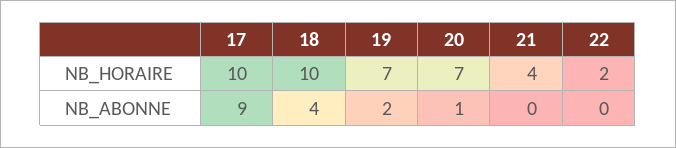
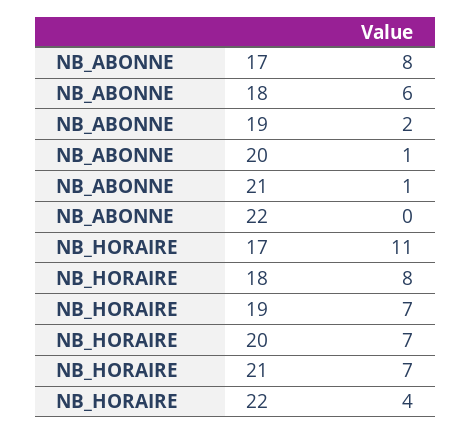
  {
    "17": {
-     "NB_HORAIRE": 10,
+     "NB_HORAIRE": 11,
-     "NB_ABONNE": 9
+     "NB_ABONNE": 8
    },
    "18": {
-     "NB_HORAIRE": 10,
+     "NB_HORAIRE": 8,
-     "NB_ABONNE": 4
+     "NB_ABONNE": 6
    },
    "19": {
      "NB_HORAIRE": 7,
      "NB_ABONNE": 2
    },
    "20": {
      "NB_HORAIRE": 7,
      "NB_ABONNE": 1
    },
    "21": {
-     "NB_HORAIRE": 4,
+     "NB_HORAIRE": 7,
-     "NB_ABONNE": 0
+     "NB_ABONNE": 1
    },
    "22": {
-     "NB_HORAIRE": 2,
+     "NB_HORAIRE": 4,
      "NB_ABONNE": 0
    }
  }

